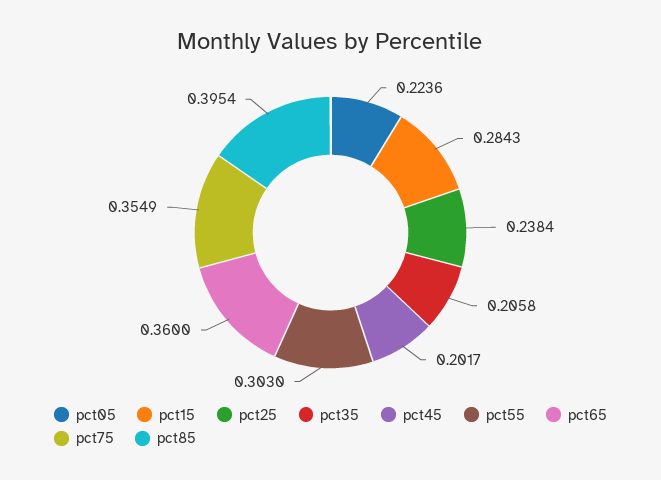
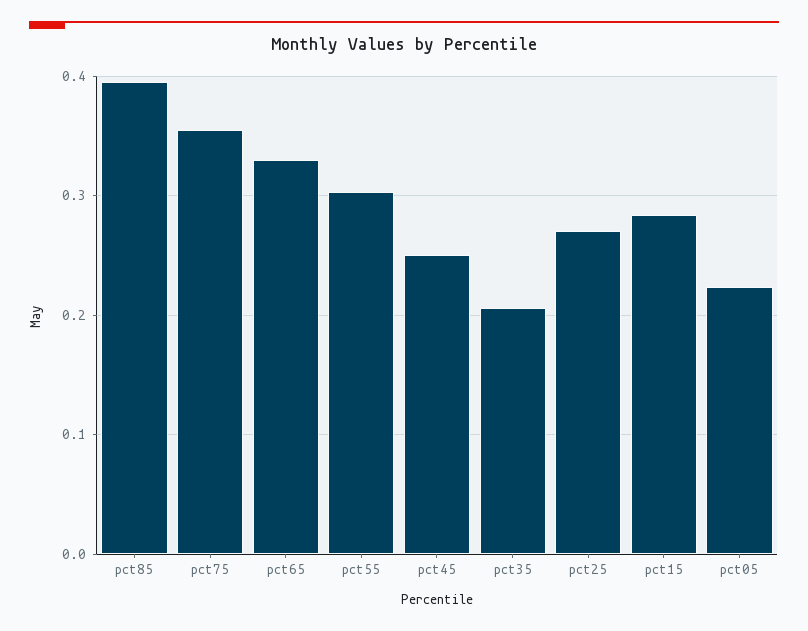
  {
    "pct05": 0.2236,
    "pct15": 0.2843,
-   "pct25": 0.2384,
+   "pct25": 0.27,
    "pct35": 0.2058,
-   "pct45": 0.2017,
+   "pct45": 0.25,
    "pct55": 0.303,
-   "pct65": 0.36,
+   "pct65": 0.33,
    "pct75": 0.3549,
    "pct85": 0.3954
  }

